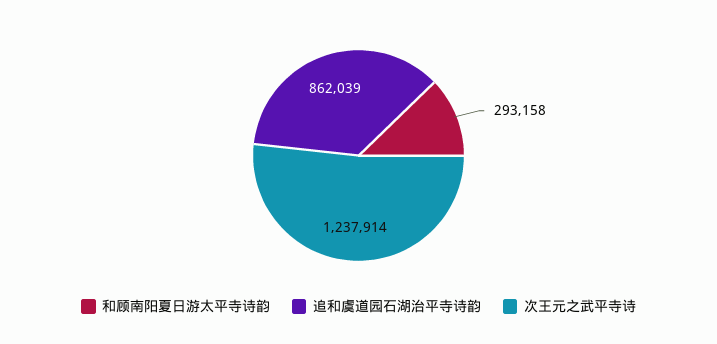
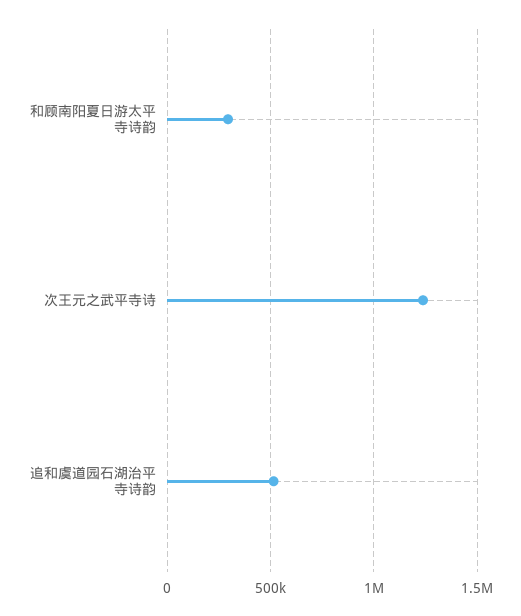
  {
    "和顾南阳夏日游太平寺诗韵": 293158,
-   "追和虞道园石湖治平寺诗韵": 862039,
+   "追和虞道园石湖治平寺诗韵": 500000,
    "次王元之武平寺诗": 1237914
  }

